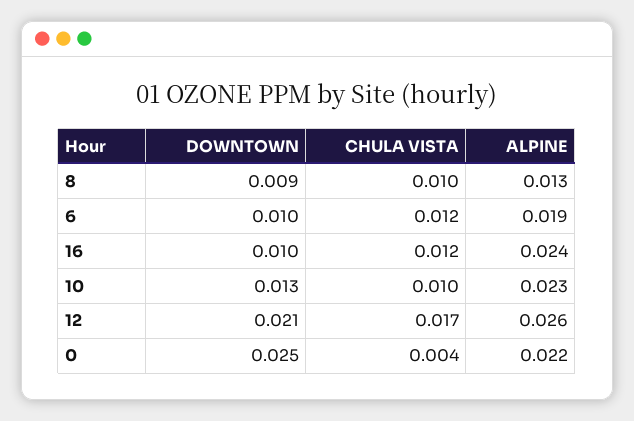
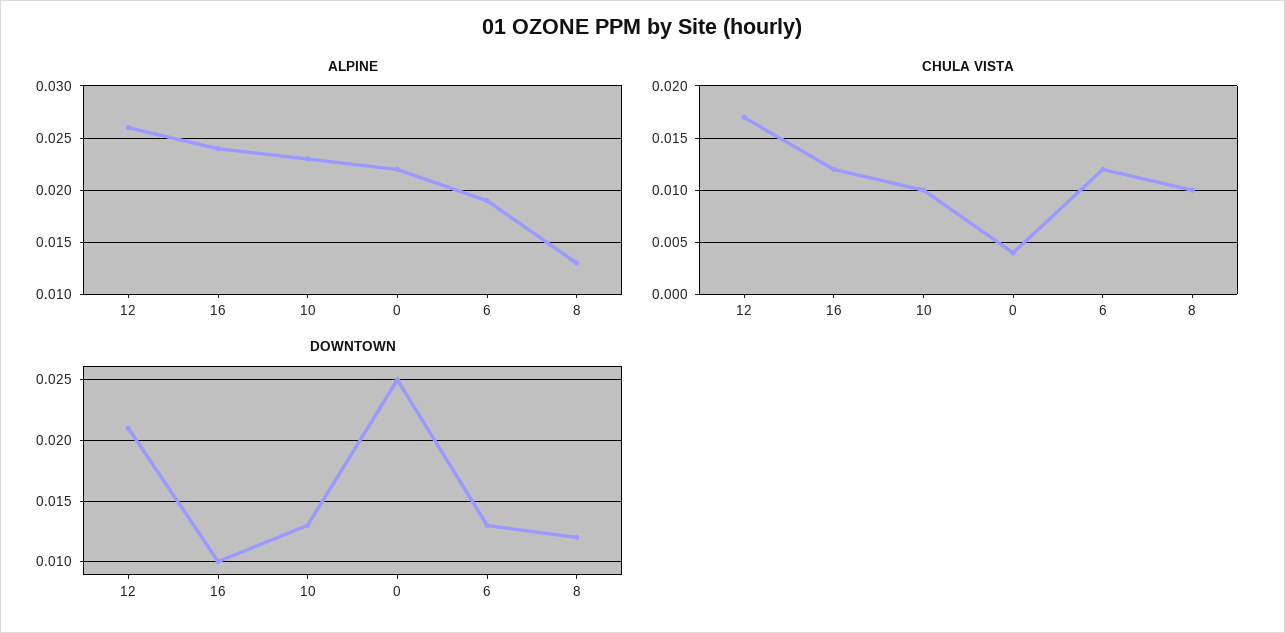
  {
    "DOWNTOWN": {
-     "8": 0.009,
+     "8": 0.012,
-     "6": 0.01,
+     "6": 0.013,
      "16": 0.01,
      "10": 0.013,
      "12": 0.021,
      "0": 0.025
    },
    "CHULA VISTA": {
      "8": 0.01,
      "6": 0.012,
      "16": 0.012,
      "10": 0.01,
      "12": 0.017,
      "0": 0.004
    },
    "ALPINE": {
      "8": 0.013,
      "6": 0.019,
      "16": 0.024,
      "10": 0.023,
      "12": 0.026,
      "0": 0.022
    }
  }

